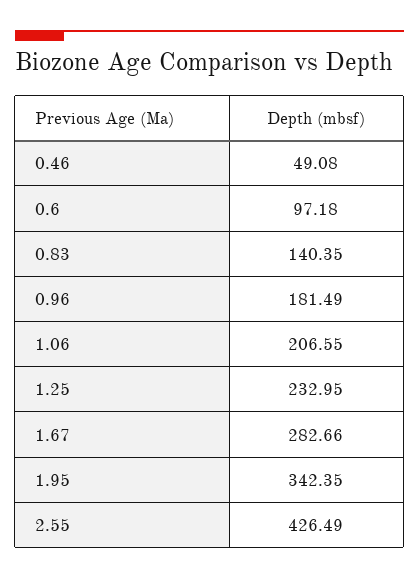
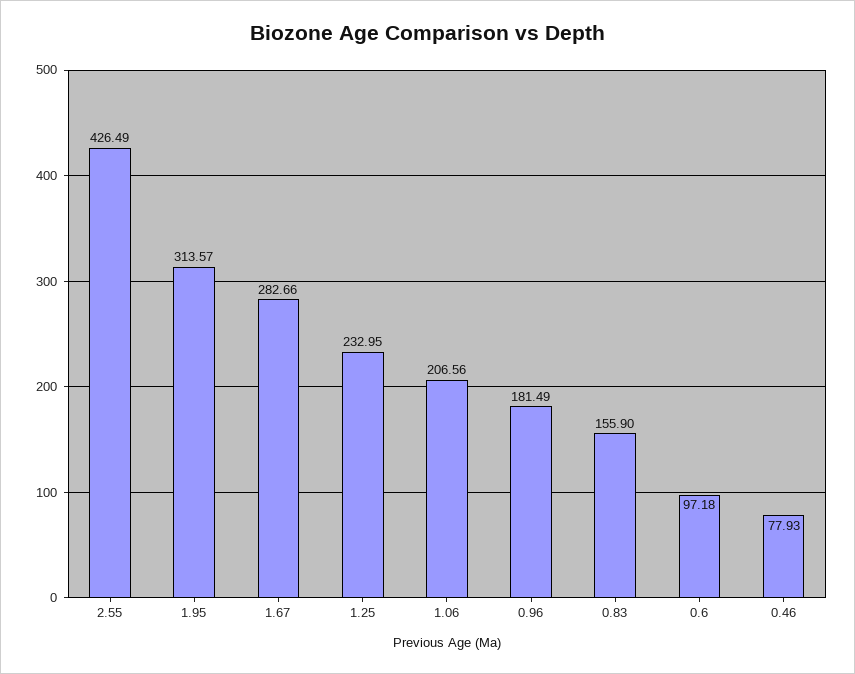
  {
-   "0.46": 49.08,
+   "0.46": 77.93,
    "0.6": 97.18,
-   "0.83": 140.35,
+   "0.83": 155.9,
    "0.96": 181.49,
-   "1.06": 206.55,
+   "1.06": 206.56,
    "1.25": 232.95,
    "1.67": 282.66,
-   "1.95": 342.35,
+   "1.95": 313.57,
    "2.55": 426.49
  }

